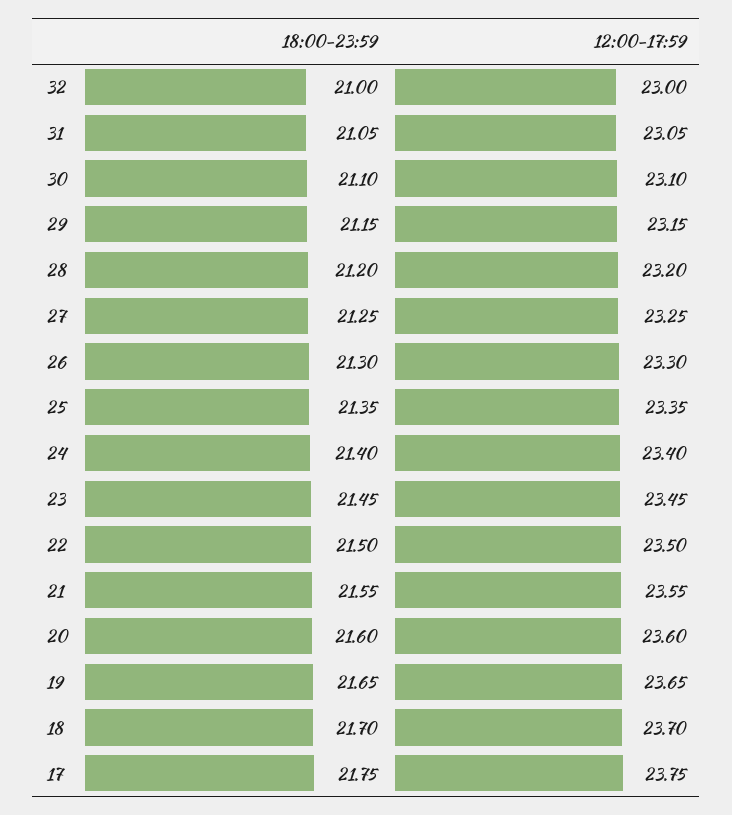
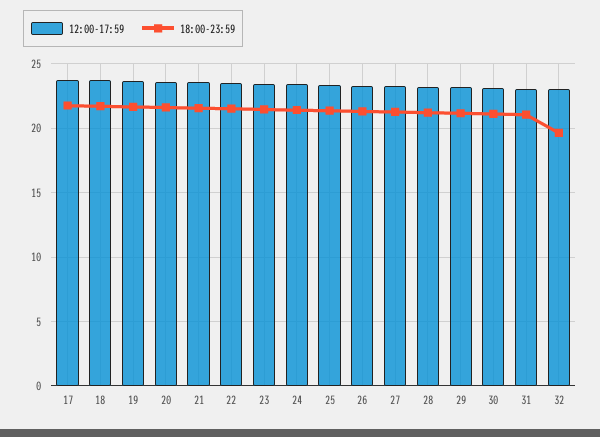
  {
    "18:00-23:59": {
-     "32": 21,
+     "32": 19.5,
      "31": 21.05,
      "30": 21.1,
      "29": 21.15,
      "28": 21.2,
      "27": 21.25,
      "26": 21.3,
      "25": 21.35,
      "24": 21.4,
      "23": 21.45,
      "22": 21.5,
      "21": 21.55,
      "20": 21.6,
      "19": 21.65,
      "18": 21.7,
      "17": 21.75
    },
    "12:00-17:59": {
      "32": 23,
      "31": 23.05,
      "30": 23.1,
      "29": 23.15,
      "28": 23.2,
      "27": 23.25,
      "26": 23.3,
      "25": 23.35,
      "24": 23.4,
      "23": 23.45,
      "22": 23.5,
      "21": 23.55,
      "20": 23.6,
      "19": 23.65,
      "18": 23.7,
      "17": 23.75
    }
  }

